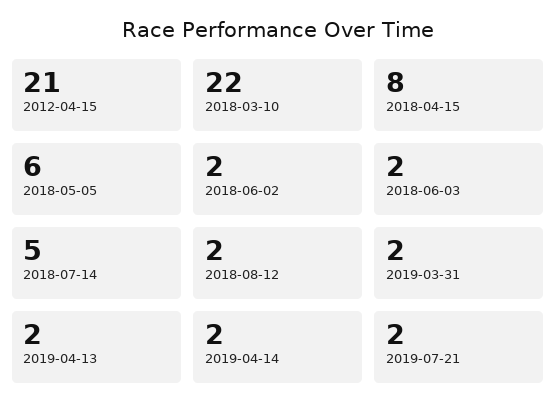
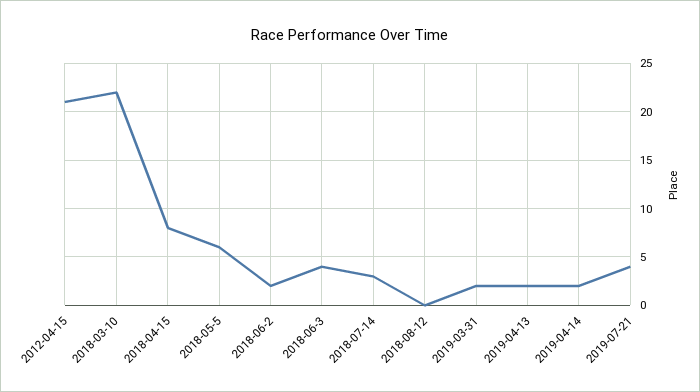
  {
    "2012-04-15": 21,
    "2018-03-10": 22,
    "2018-04-15": 8,
    "2018-05-05": 6,
    "2018-06-02": 2,
-   "2018-06-03": 2,
+   "2018-06-03": 4,
-   "2018-07-14": 5,
+   "2018-07-14": 3,
-   "2018-08-12": 2,
+   "2018-08-12": 0,
    "2019-03-31": 2,
    "2019-04-13": 2,
    "2019-04-14": 2,
-   "2019-07-21": 2
+   "2019-07-21": 4
  }

